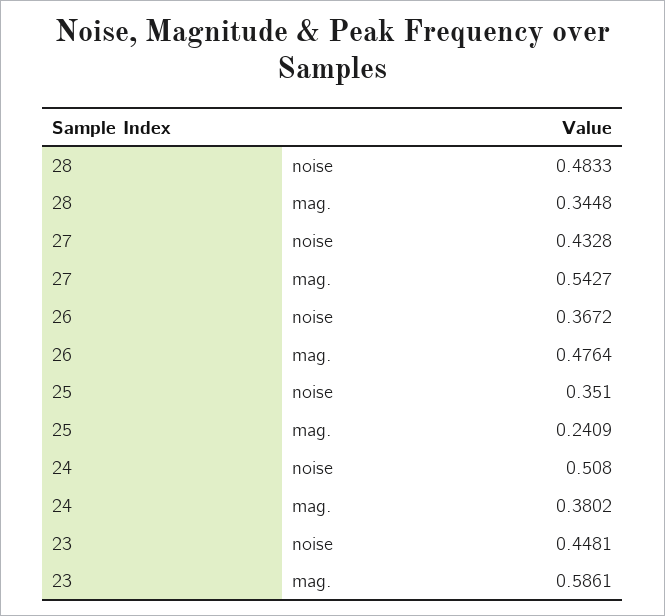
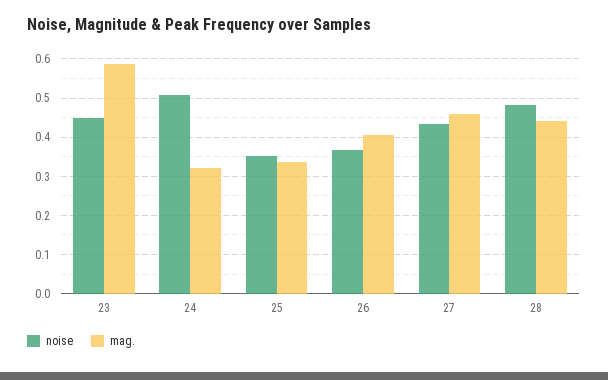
  {
    "noise": {
      "28": 0.4833,
      "27": 0.4328,
      "26": 0.3672,
      "25": 0.351,
      "24": 0.508,
      "23": 0.4481
    },
    "mag.": {
-     "28": 0.3448,
+     "28": 0.44,
-     "27": 0.5427,
+     "27": 0.46,
-     "26": 0.4764,
+     "26": 0.4,
-     "25": 0.2409,
+     "25": 0.34,
-     "24": 0.3802,
+     "24": 0.32,
      "23": 0.5861
    }
  }

